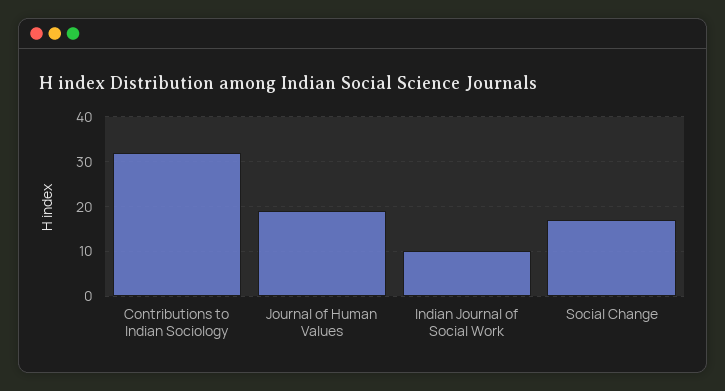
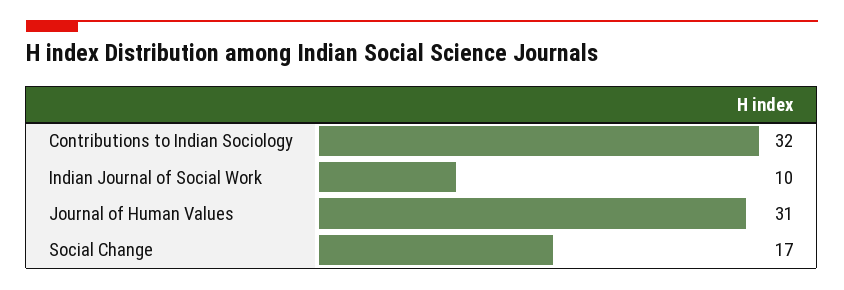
  {
    "Contributions to Indian Sociology": 32,
-   "Journal of Human Values": 20,
+   "Journal of Human Values": 31,
    "Indian Journal of Social Work": 10,
    "Social Change": 17
  }

